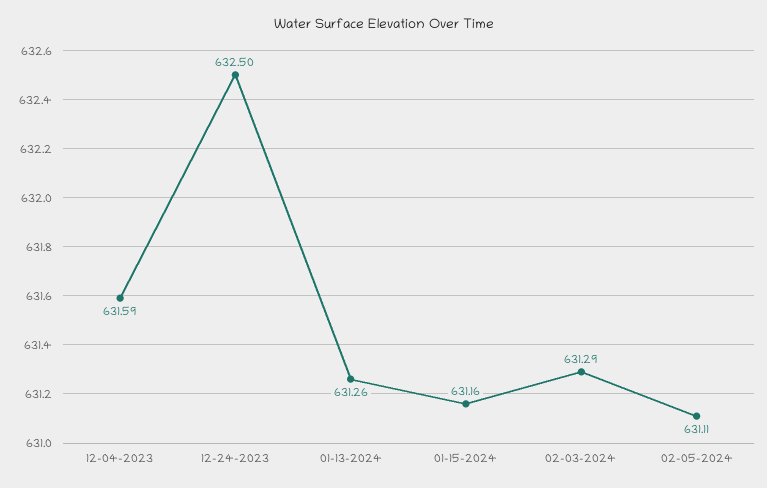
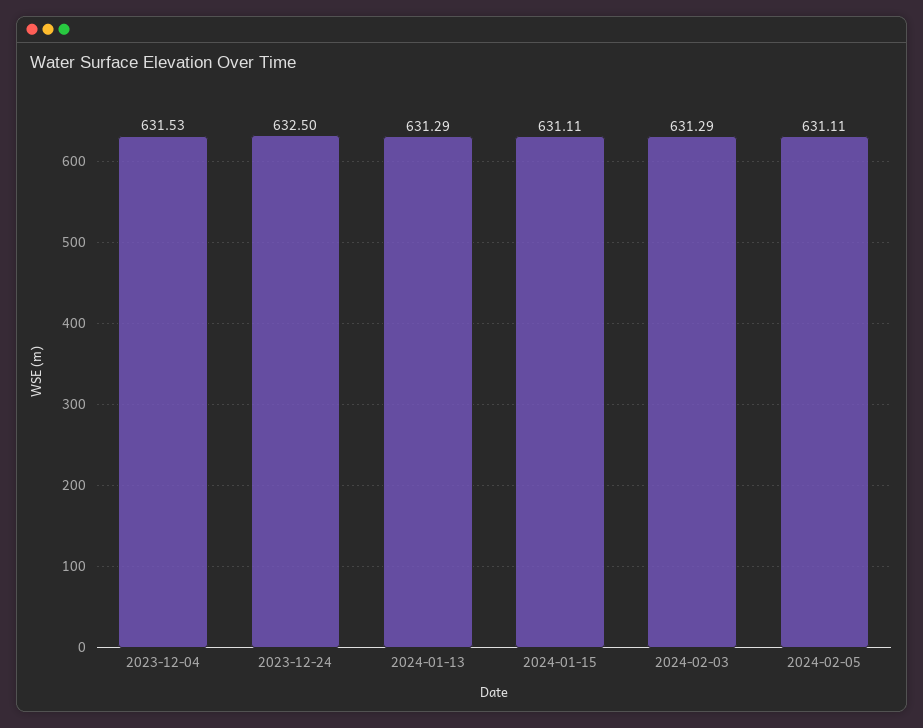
  {
-   "12-04-2023": 631.59,
+   "12-04-2023": 631.53,
    "12-24-2023": 632.5,
-   "01-13-2024": 631.26,
+   "01-13-2024": 631.29,
-   "01-15-2024": 631.16,
+   "01-15-2024": 631.11,
    "02-03-2024": 631.29,
    "02-05-2024": 631.11
  }

